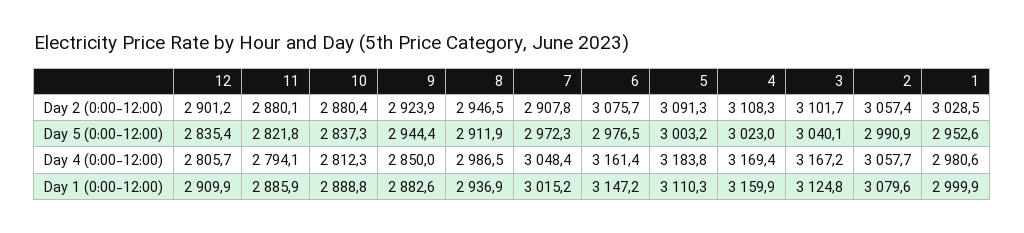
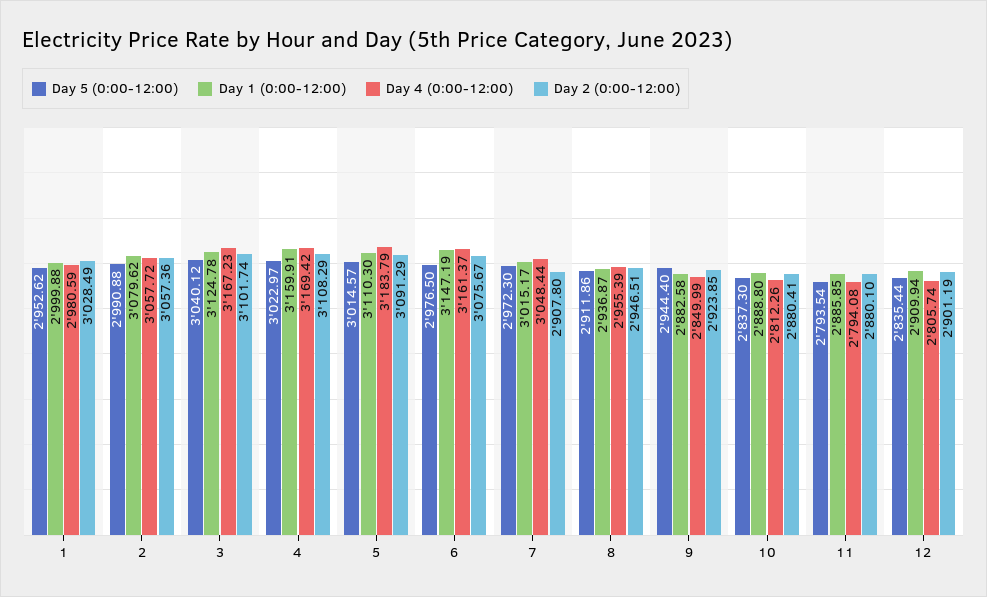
  {
    "Day 2 (0:00-12:00)": {
      "12": 2901.19,
      "11": 2880.1,
      "10": 2880.41,
      "9": 2923.85,
      "8": 2946.51,
      "7": 2907.8,
      "6": 3075.67,
      "5": 3091.29,
      "4": 3108.29,
      "3": 3101.74,
      "2": 3057.36,
      "1": 3028.49
    },
    "Day 5 (0:00-12:00)": {
      "12": 2835.44,
-     "11": 2821.8,
+     "11": 2793.54,
      "10": 2837.3,
      "9": 2944.4,
      "8": 2911.86,
      "7": 2972.3,
      "6": 2976.5,
-     "5": 3003.2,
+     "5": 3014.57,
      "4": 3022.97,
      "3": 3040.12,
      "2": 2990.88,
      "1": 2952.62
    },
    "Day 4 (0:00-12:00)": {
      "12": 2805.74,
      "11": 2794.08,
      "10": 2812.26,
      "9": 2849.99,
-     "8": 2986.5,
+     "8": 2955.39,
      "7": 3048.44,
      "6": 3161.37,
      "5": 3183.79,
      "4": 3169.42,
      "3": 3167.23,
      "2": 3057.72,
      "1": 2980.59
    },
    "Day 1 (0:00-12:00)": {
      "12": 2909.94,
      "11": 2885.85,
      "10": 2888.8,
      "9": 2882.58,
      "8": 2936.87,
      "7": 3015.17,
      "6": 3147.19,
      "5": 3110.3,
      "4": 3159.91,
      "3": 3124.78,
      "2": 3079.62,
      "1": 2999.88
    }
  }

